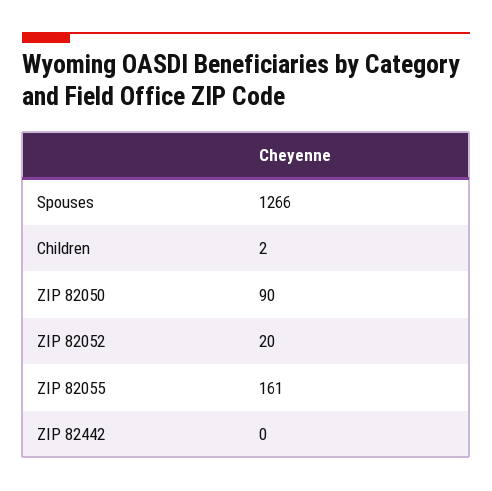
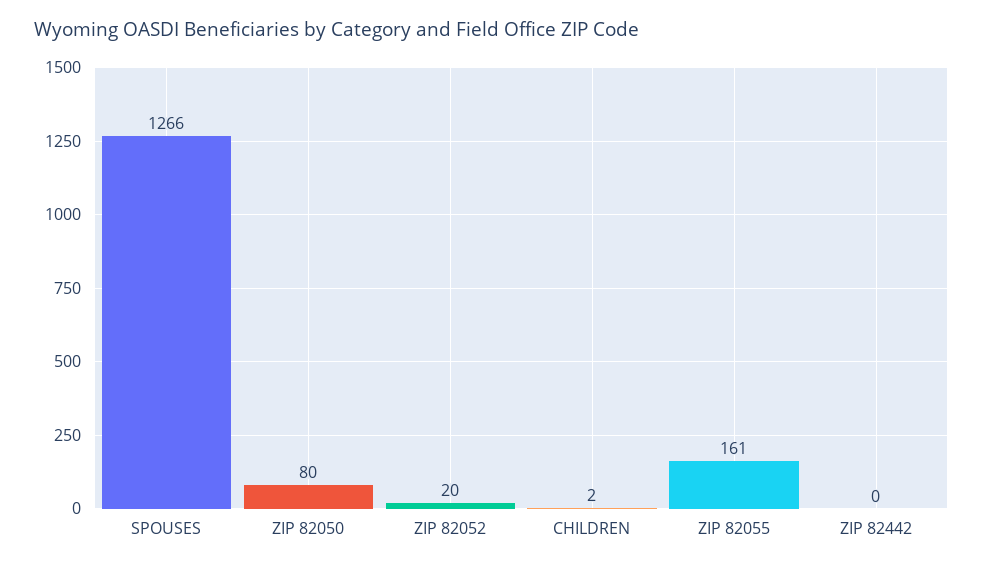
  {
    "Spouses": 1266,
    "Children": 2,
-   "ZIP 82050": 90,
+   "ZIP 82050": 80,
    "ZIP 82052": 20,
    "ZIP 82055": 161,
    "ZIP 82442": 0
  }

